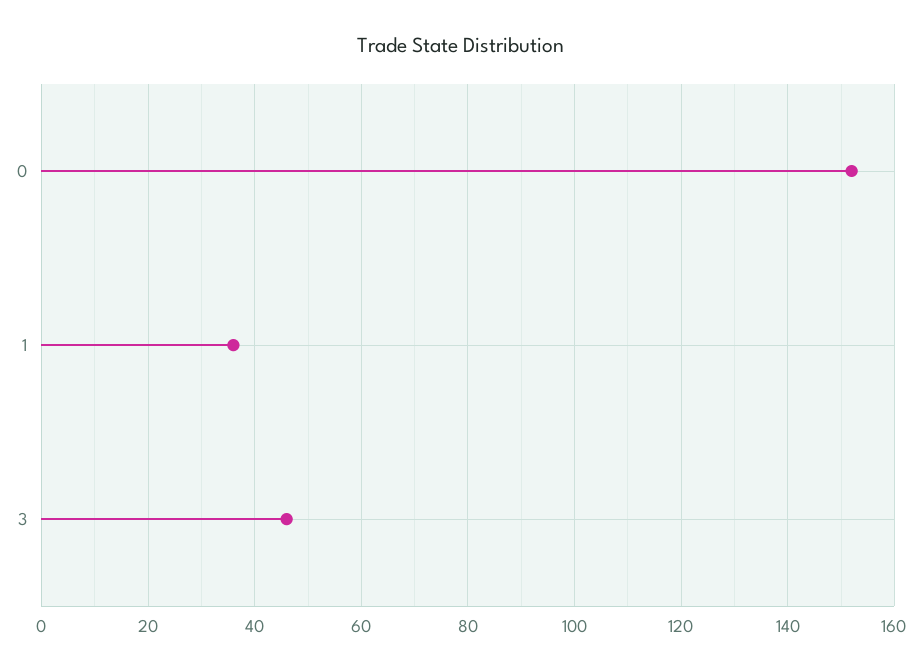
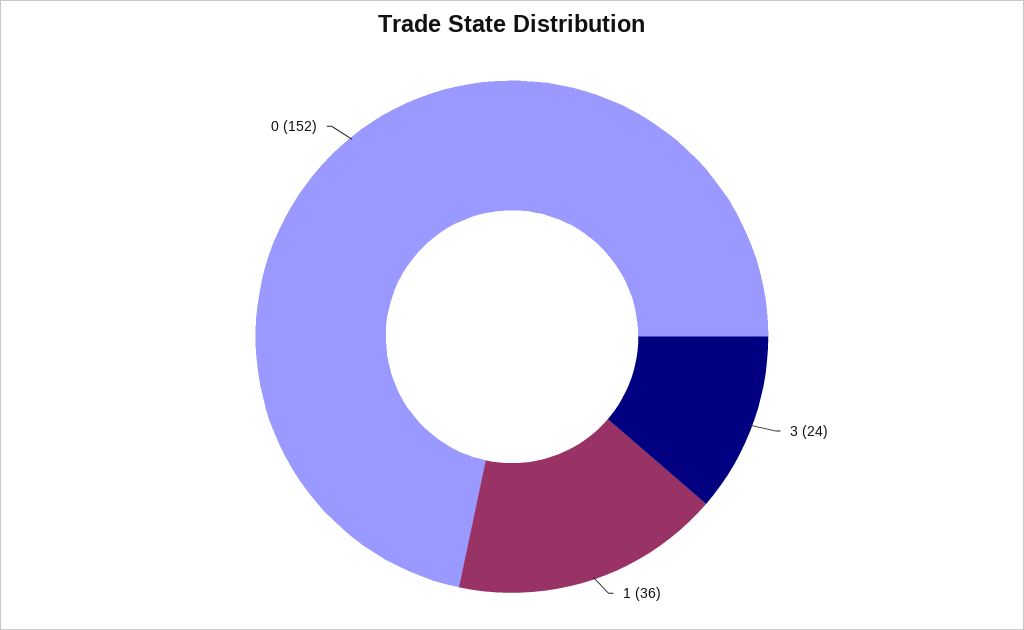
  {
    "0": 152,
    "1": 36,
-   "3": 45
+   "3": 24
  }

